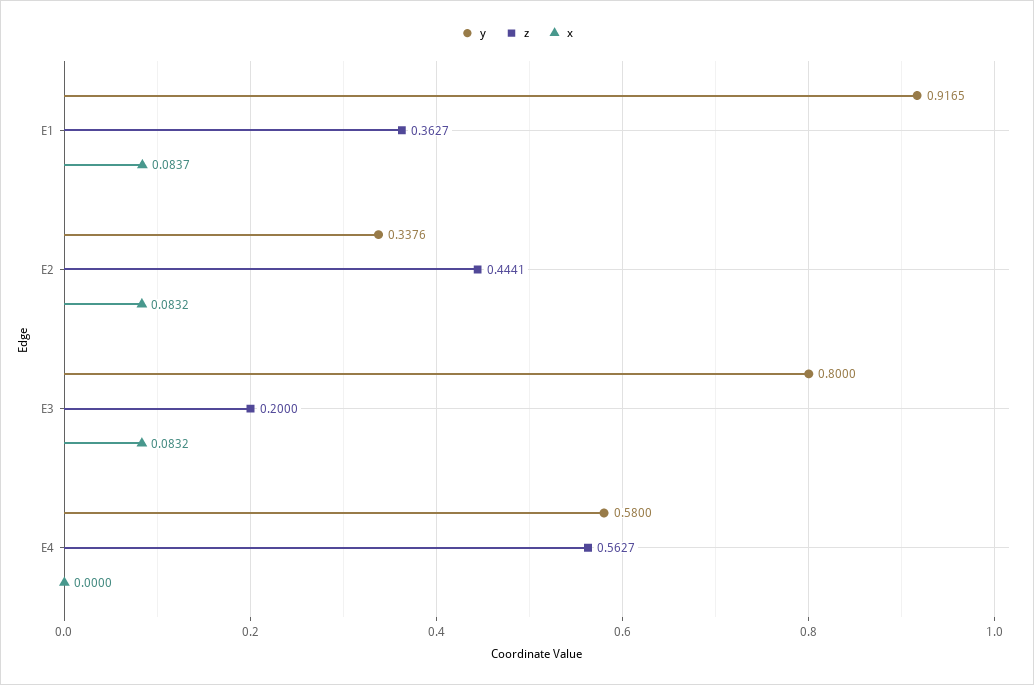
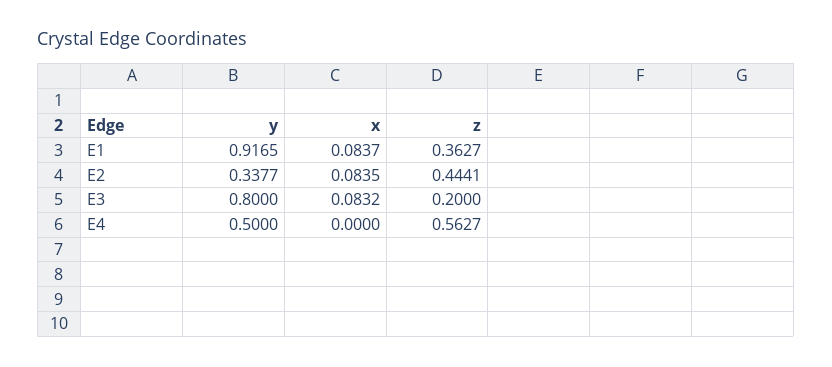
  {
    "y": {
      "E1": 0.9165,
-     "E2": 0.3376,
+     "E2": 0.3377,
      "E3": 0.8,
-     "E4": 0.58
+     "E4": 0.5
    },
    "z": {
      "E1": 0.3627,
      "E2": 0.4441,
      "E3": 0.2,
      "E4": 0.5627
    },
    "x": {
      "E1": 0.0837,
-     "E2": 0.0832,
+     "E2": 0.0835,
      "E3": 0.0832,
      "E4": 0
    }
  }

